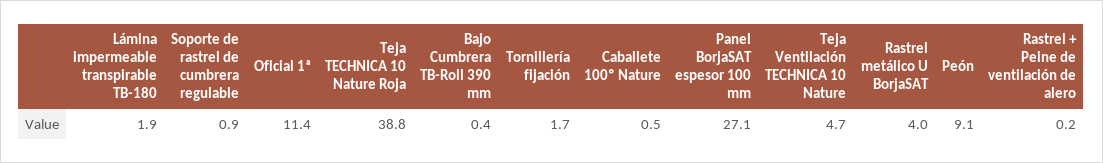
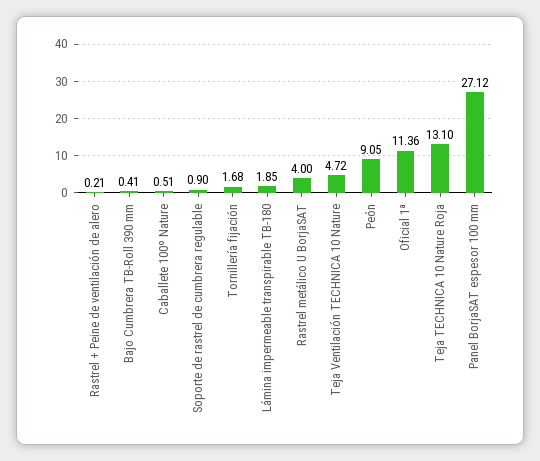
  {
    "Lámina impermeable transpirable TB-180": 1.85,
    "Soporte de rastrel de cumbrera regulable": 0.9,
    "Oficial 1ª": 11.36,
-   "Teja TECHNICA 10 Nature Roja": 38.8,
+   "Teja TECHNICA 10 Nature Roja": 13.1,
    "Bajo Cumbrera TB-Roll 390 mm": 0.41,
    "Tornillería fijación": 1.68,
    "Caballete 100º Nature": 0.51,
    "Panel BorjaSAT espesor 100 mm": 27.12,
    "Teja Ventilación TECHNICA 10 Nature": 4.72,
    "Rastrel metálico U BorjaSAT": 4,
    "Peón": 9.05,
    "Rastrel + Peine de ventilación de alero": 0.21
  }

